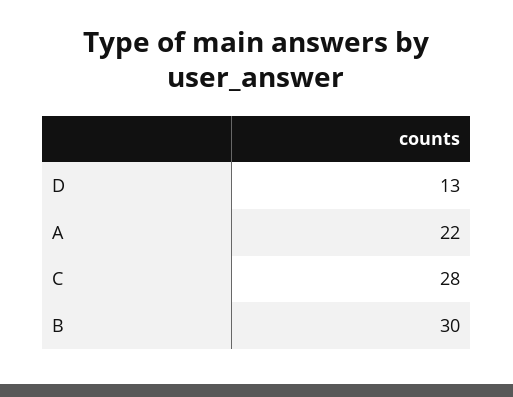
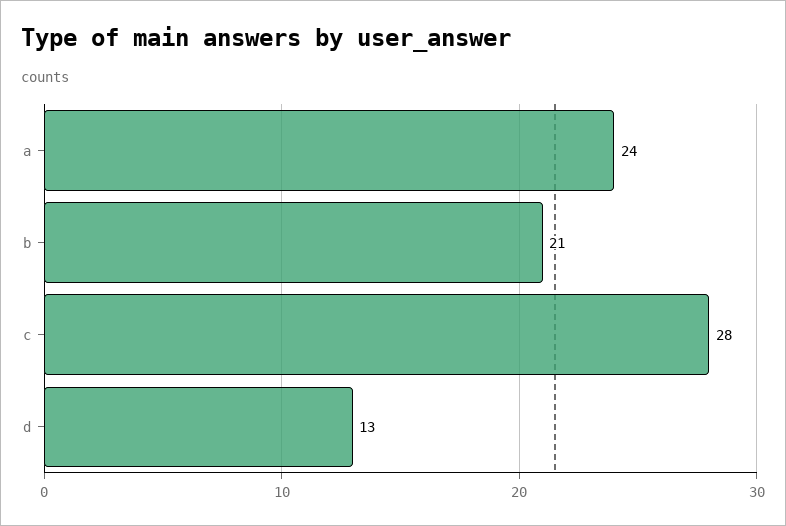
  {
    "D": 13,
-   "A": 22,
+   "A": 24,
    "C": 28,
-   "B": 30
+   "B": 21
  }

